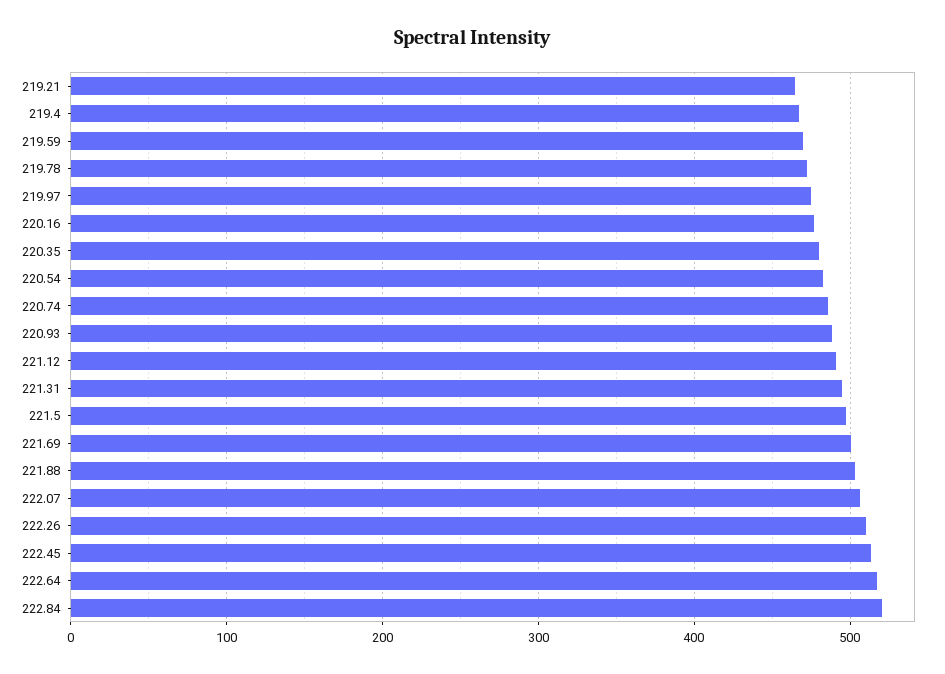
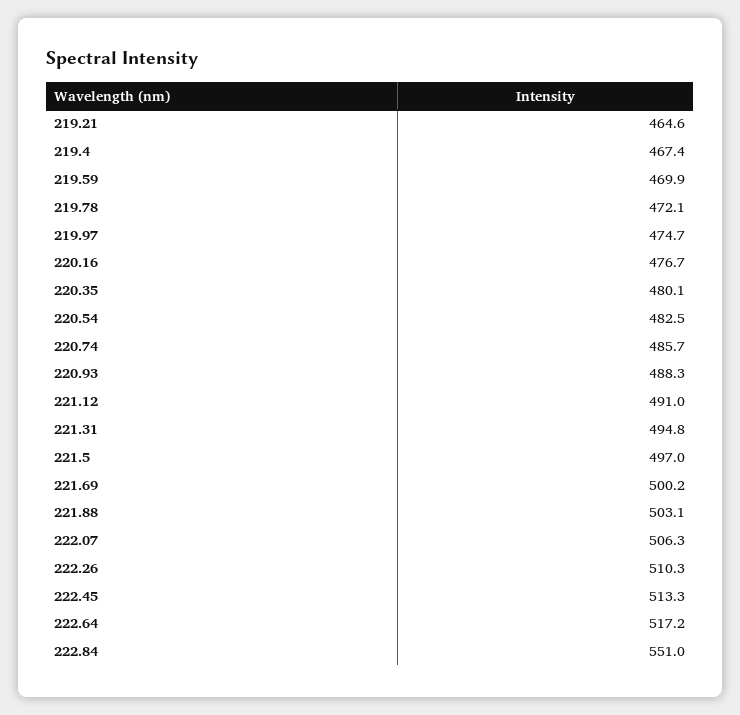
  {
    "219.21": 464.6,
    "219.4": 467.4,
    "219.59": 469.9,
    "219.78": 472.1,
    "219.97": 474.7,
    "220.16": 476.7,
    "220.35": 480.1,
    "220.54": 482.5,
    "220.74": 485.7,
    "220.93": 488.3,
    "221.12": 491,
    "221.31": 494.8,
    "221.5": 497,
    "221.69": 500.2,
    "221.88": 503.1,
    "222.07": 506.3,
    "222.26": 510.3,
    "222.45": 513.3,
    "222.64": 517.2,
-   "222.84": 520
+   "222.84": 551
  }

